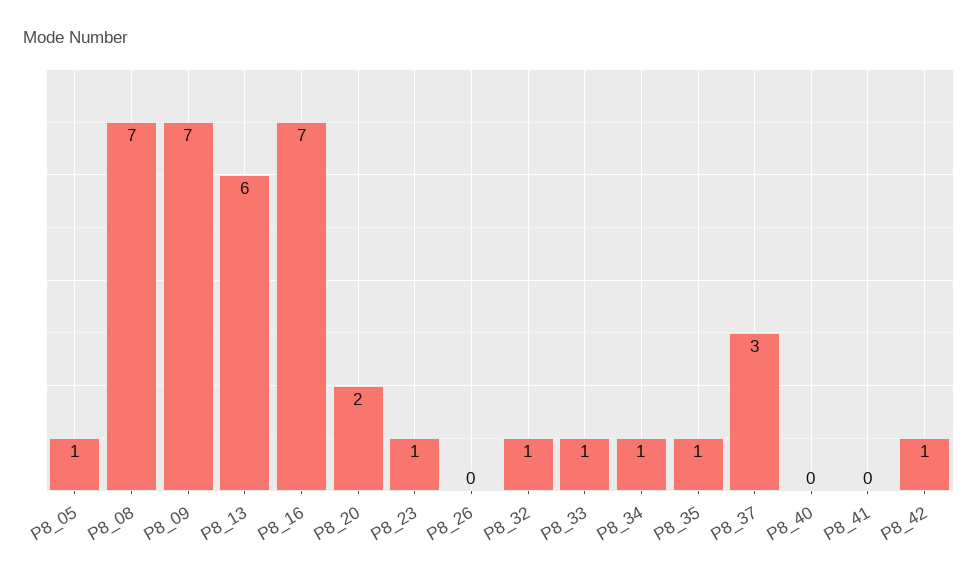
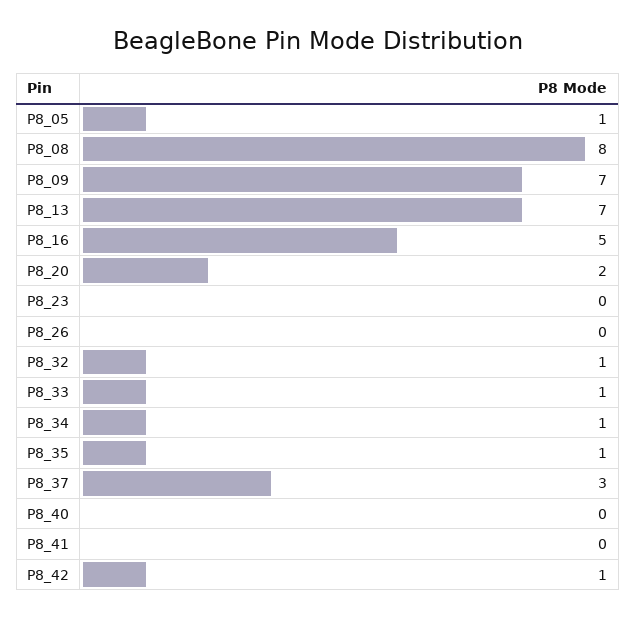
  {
    "P8_05": 1,
-   "P8_08": 7,
+   "P8_08": 8,
    "P8_09": 7,
-   "P8_13": 6,
+   "P8_13": 7,
-   "P8_16": 7,
+   "P8_16": 5,
    "P8_20": 2,
-   "P8_23": 1,
+   "P8_23": 0,
    "P8_26": 0,
    "P8_32": 1,
    "P8_33": 1,
    "P8_34": 1,
    "P8_35": 1,
    "P8_37": 3,
    "P8_40": 0,
    "P8_41": 0,
    "P8_42": 1
  }

